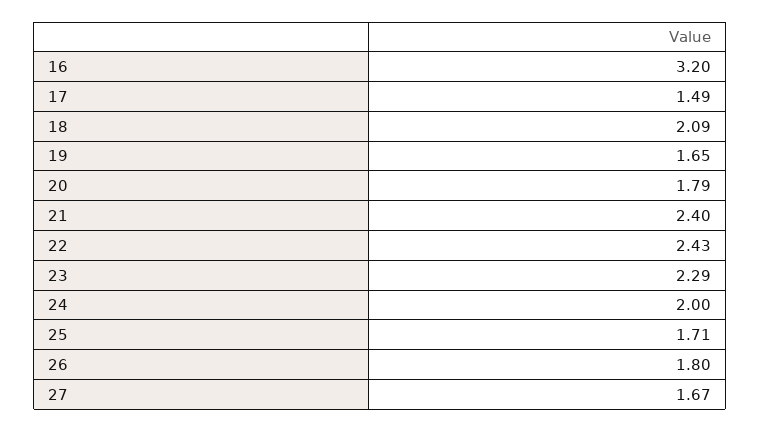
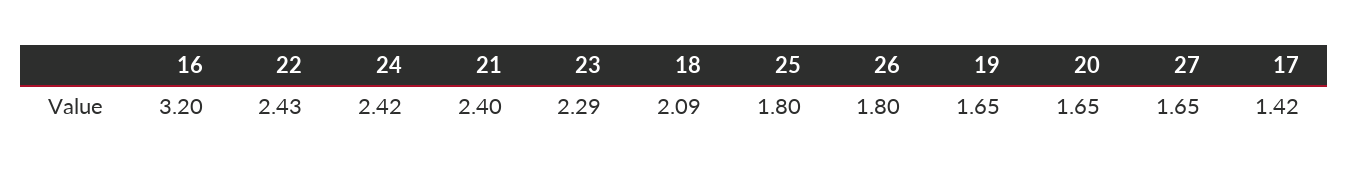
  {
    "16": 3.2,
-   "17": 1.49,
+   "17": 1.42,
    "18": 2.09,
    "19": 1.65,
-   "20": 1.79,
+   "20": 1.65,
    "21": 2.4,
    "22": 2.43,
    "23": 2.29,
-   "24": 2,
+   "24": 2.42,
-   "25": 1.71,
+   "25": 1.8,
    "26": 1.8,
-   "27": 1.67
+   "27": 1.65
  }

